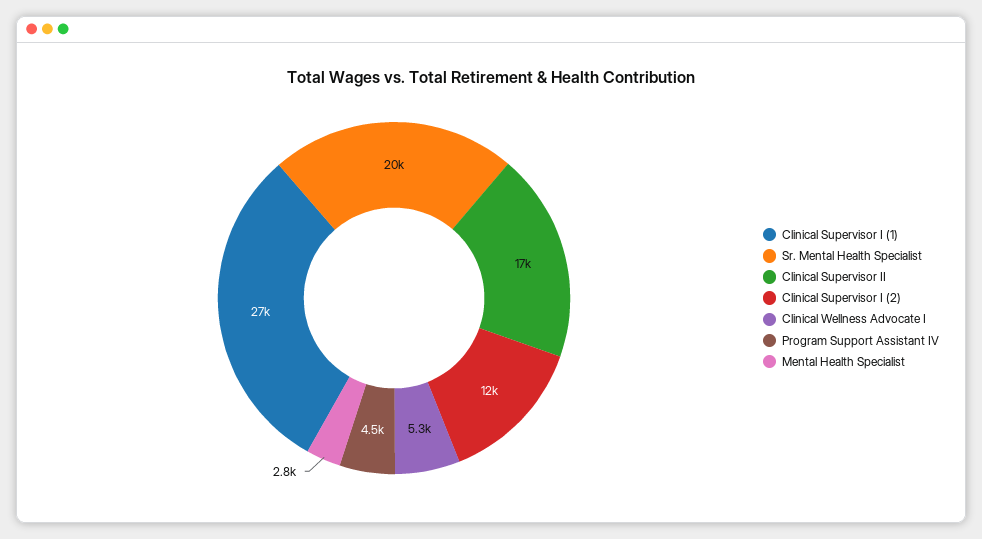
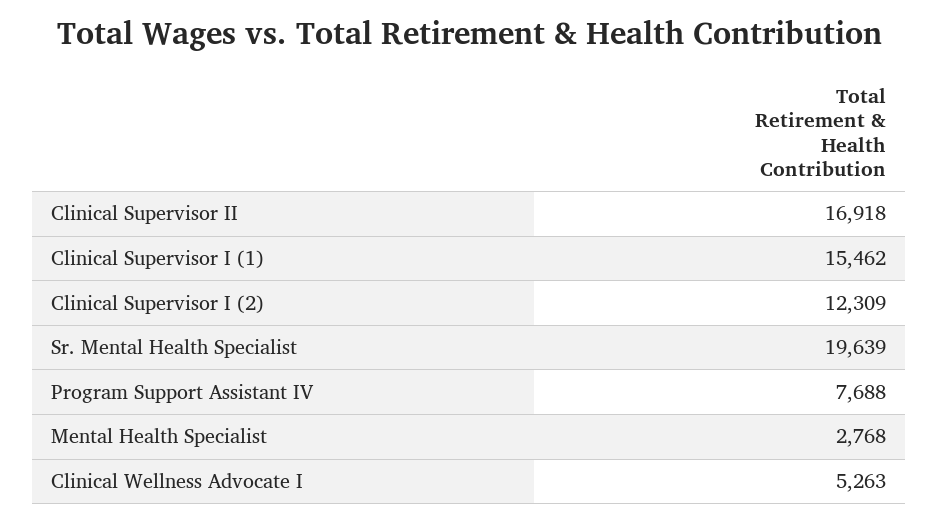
  {
-   "Clinical Supervisor I (1)": 27000,
+   "Clinical Supervisor I (1)": 15462,
    "Sr. Mental Health Specialist": 19639,
    "Clinical Supervisor II": 16918,
    "Clinical Supervisor I (2)": 12309,
    "Clinical Wellness Advocate I": 5263,
-   "Program Support Assistant IV": 4500,
+   "Program Support Assistant IV": 7688,
    "Mental Health Specialist": 2768
  }

